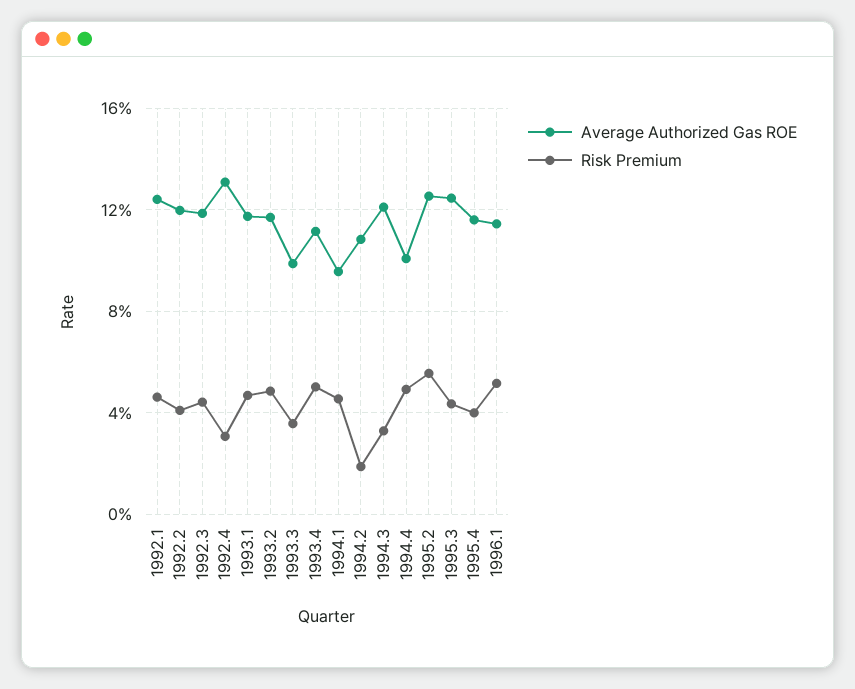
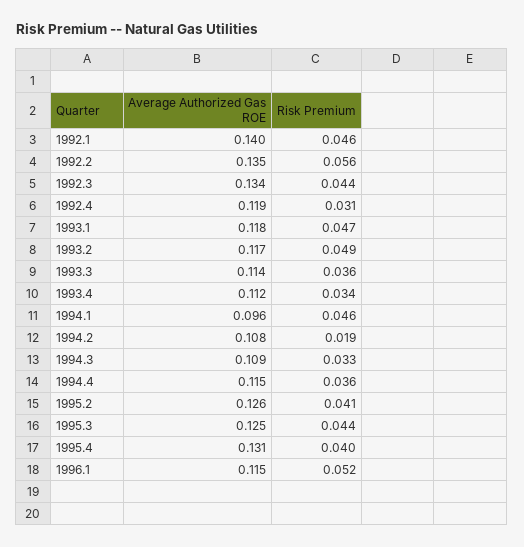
  {
    "Average Authorized Gas ROE": {
-     "1992.1": 0.125,
+     "1992.1": 0.14,
-     "1992.2": 0.12,
+     "1992.2": 0.135,
-     "1992.3": 0.12,
+     "1992.3": 0.134,
-     "1992.4": 0.13,
+     "1992.4": 0.119,
      "1993.1": 0.118,
      "1993.2": 0.117,
-     "1993.3": 0.1,
+     "1993.3": 0.114,
      "1993.4": 0.112,
      "1994.1": 0.096,
      "1994.2": 0.108,
-     "1994.3": 0.12,
+     "1994.3": 0.109,
-     "1994.4": 0.1,
+     "1994.4": 0.115,
      "1995.2": 0.126,
      "1995.3": 0.125,
-     "1995.4": 0.115,
+     "1995.4": 0.131,
      "1996.1": 0.115
    },
    "Risk Premium": {
      "1992.1": 0.046,
-     "1992.2": 0.04,
+     "1992.2": 0.056,
      "1992.3": 0.044,
      "1992.4": 0.031,
      "1993.1": 0.047,
      "1993.2": 0.049,
      "1993.3": 0.036,
-     "1993.4": 0.05,
+     "1993.4": 0.034,
      "1994.1": 0.046,
      "1994.2": 0.019,
      "1994.3": 0.033,
-     "1994.4": 0.05,
+     "1994.4": 0.036,
-     "1995.2": 0.055,
+     "1995.2": 0.041,
      "1995.3": 0.044,
      "1995.4": 0.04,
      "1996.1": 0.052
    }
  }

